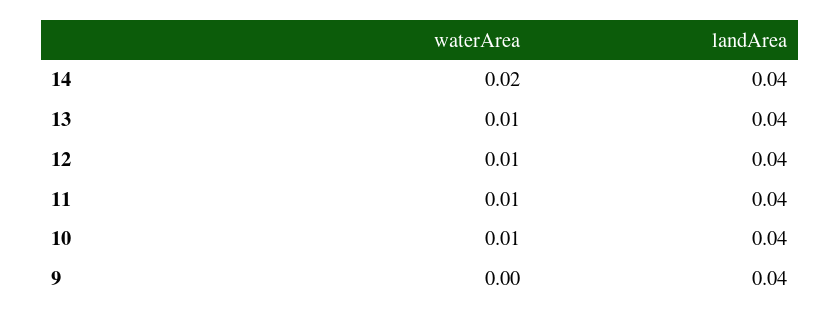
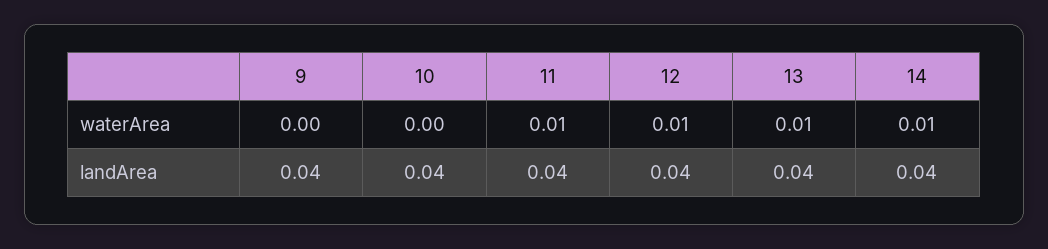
  {
    "waterArea": {
-     "14": 0.02,
+     "14": 0.01,
      "13": 0.01,
      "12": 0.01,
      "11": 0.01,
-     "10": 0.01,
+     "10": 0,
      "9": 0
    },
    "landArea": {
      "14": 0.04,
      "13": 0.04,
      "12": 0.04,
      "11": 0.04,
      "10": 0.04,
      "9": 0.04
    }
  }

